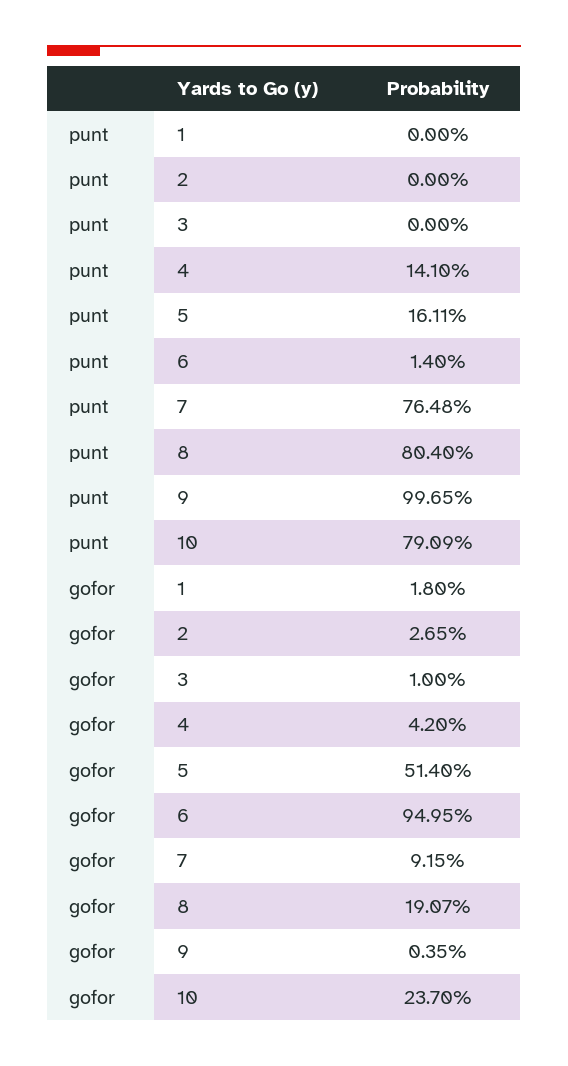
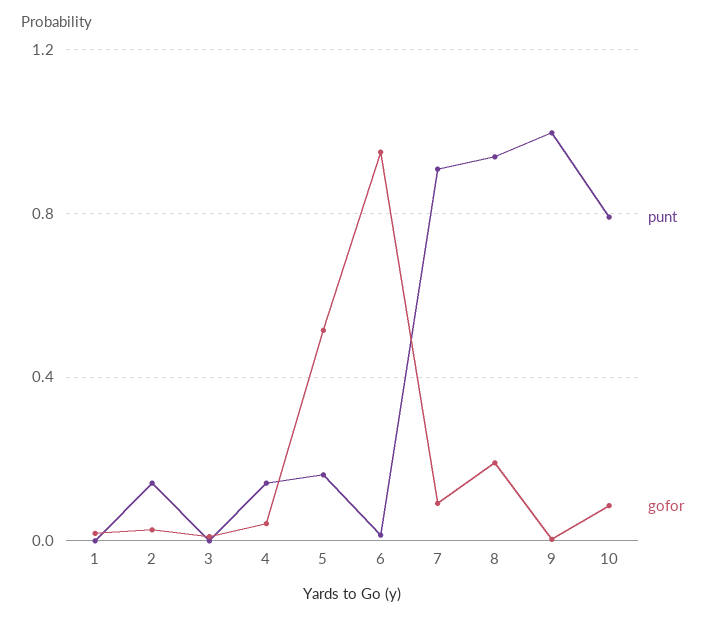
  {
    "punt": {
      "1": 0,
-     "2": 0,
+     "2": 0.15,
      "3": 0,
      "4": 0.141,
      "5": 0.1611,
      "6": 0.014,
-     "7": 0.7648,
+     "7": 0.9,
-     "8": 0.804,
+     "8": 0.95,
      "9": 0.9965,
      "10": 0.7909
    },
    "gofor": {
      "1": 0.018,
      "2": 0.0265,
      "3": 0.01,
      "4": 0.042,
      "5": 0.514,
      "6": 0.9495,
      "7": 0.0915,
      "8": 0.1907,
      "9": 0.0035,
-     "10": 0.237
+     "10": 0.1
    }
  }

